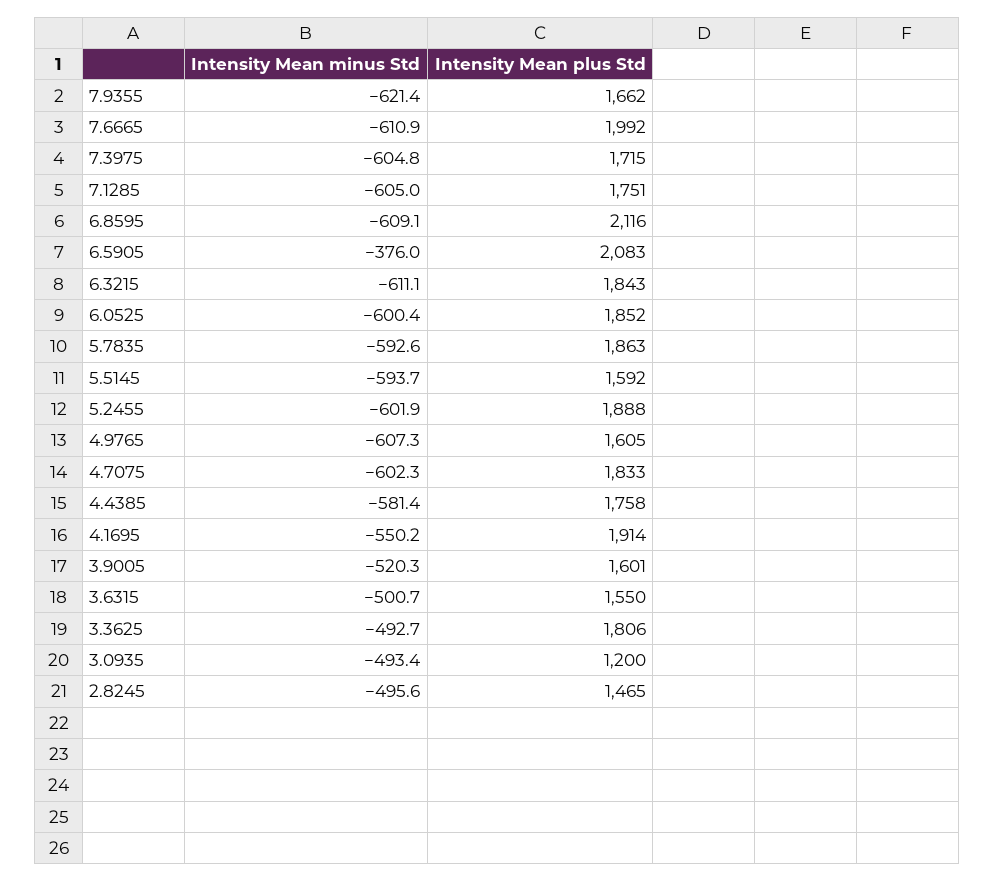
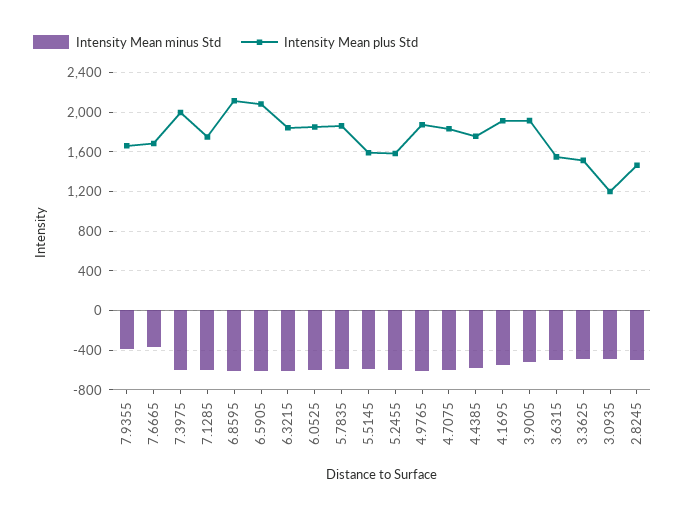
  {
    "Intensity Mean minus Std": {
-     "7.9355": -621.4,
+     "7.9355": -400,
-     "7.6665": -610.9,
+     "7.6665": -400,
      "7.3975": -604.8,
      "7.1285": -605,
      "6.8595": -609.1,
-     "6.5905": -376,
+     "6.5905": -600,
      "6.3215": -611.1,
      "6.0525": -600.4,
      "5.7835": -592.6,
      "5.5145": -593.7,
      "5.2455": -601.9,
      "4.9765": -607.3,
      "4.7075": -602.3,
      "4.4385": -581.4,
      "4.1695": -550.2,
      "3.9005": -520.3,
      "3.6315": -500.7,
      "3.3625": -492.7,
      "3.0935": -493.4,
      "2.8245": -495.6
    },
    "Intensity Mean plus Std": {
      "7.9355": 1662,
-     "7.6665": 1992,
+     "7.6665": 1700,
-     "7.3975": 1715,
+     "7.3975": 2000,
      "7.1285": 1751,
      "6.8595": 2116,
      "6.5905": 2083,
      "6.3215": 1843,
      "6.0525": 1852,
      "5.7835": 1863,
      "5.5145": 1592,
-     "5.2455": 1888,
+     "5.2455": 1600,
-     "4.9765": 1605,
+     "4.9765": 1900,
      "4.7075": 1833,
      "4.4385": 1758,
      "4.1695": 1914,
-     "3.9005": 1601,
+     "3.9005": 1900,
      "3.6315": 1550,
-     "3.3625": 1806,
+     "3.3625": 1500,
      "3.0935": 1200,
      "2.8245": 1465
    }
  }

